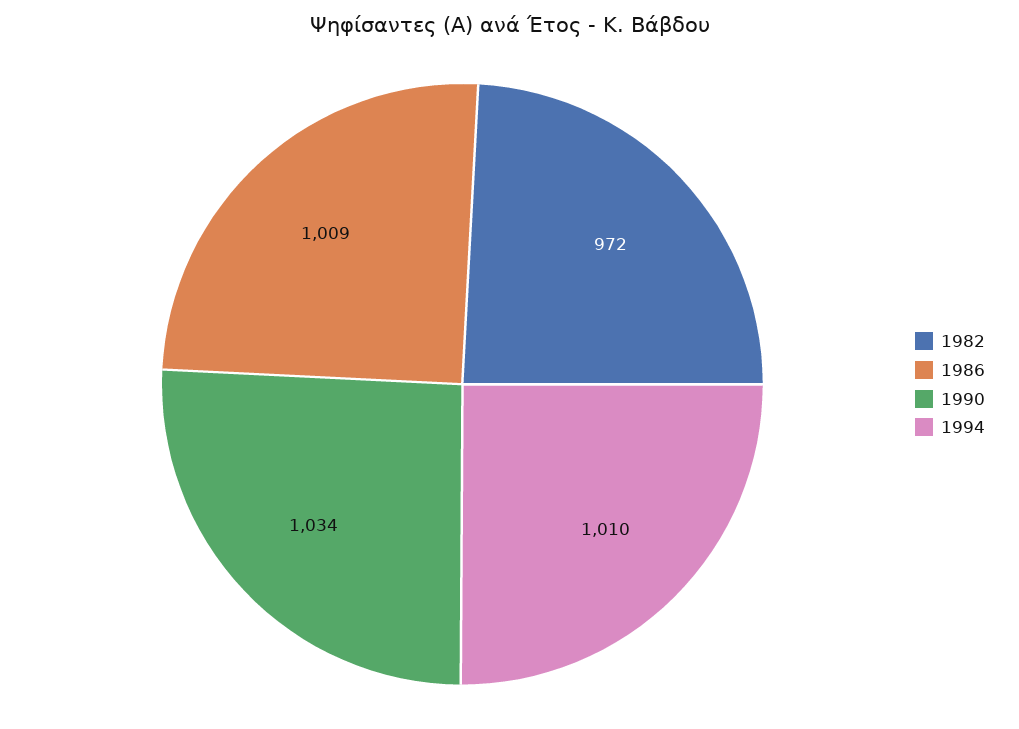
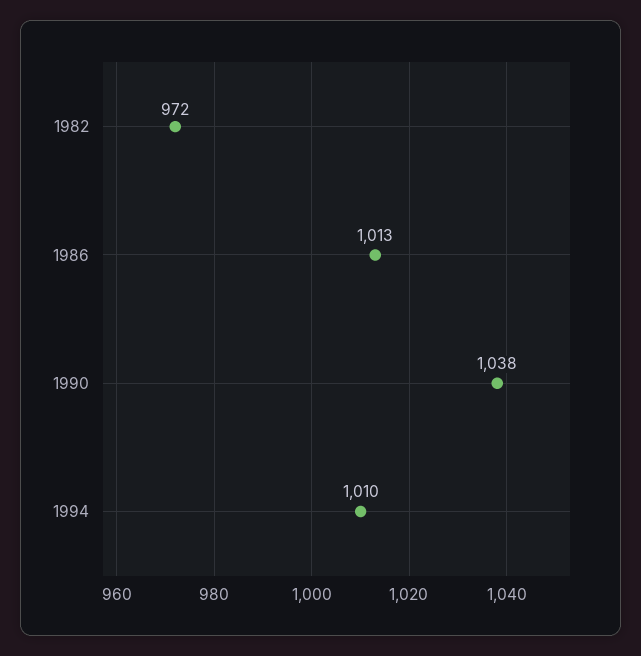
  {
    "1982": 972,
-   "1986": 1009,
+   "1986": 1013,
-   "1990": 1034,
+   "1990": 1038,
    "1994": 1010
  }

